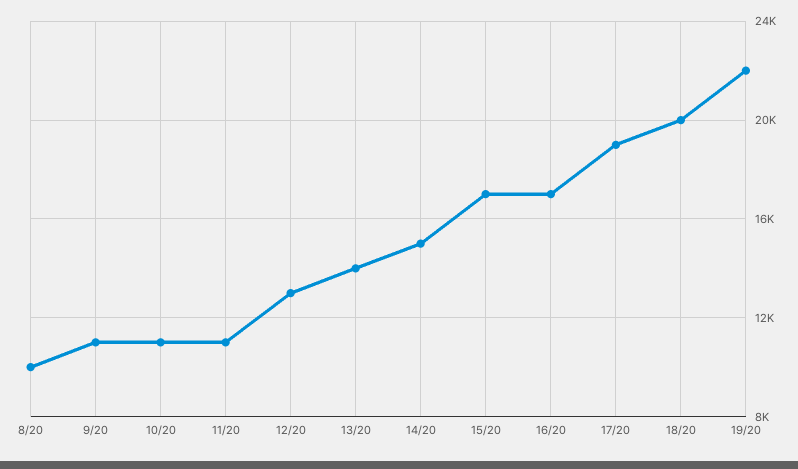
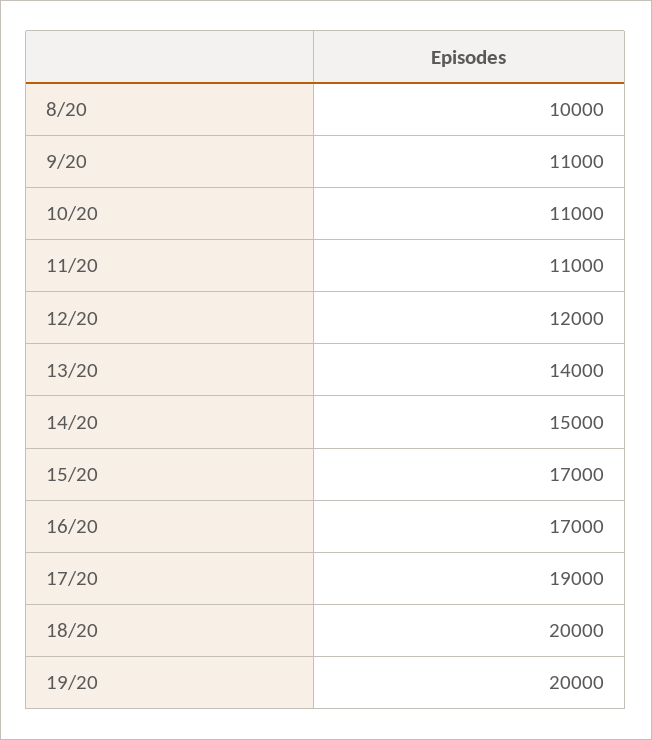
  {
    "8/20": 10000,
    "9/20": 11000,
    "10/20": 11000,
    "11/20": 11000,
-   "12/20": 13000,
+   "12/20": 12000,
    "13/20": 14000,
    "14/20": 15000,
    "15/20": 17000,
    "16/20": 17000,
    "17/20": 19000,
    "18/20": 20000,
-   "19/20": 22000
+   "19/20": 20000
  }

